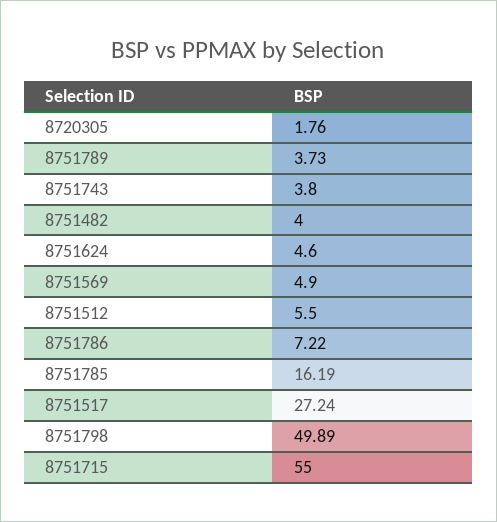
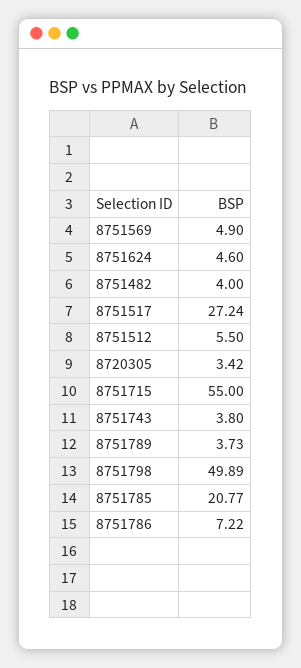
  {
-   "8720305": 1.76,
+   "8720305": 3.42,
    "8751789": 3.73,
    "8751743": 3.8,
    "8751482": 4,
    "8751624": 4.6,
    "8751569": 4.9,
    "8751512": 5.5,
    "8751786": 7.22,
-   "8751785": 16.19,
+   "8751785": 20.77,
    "8751517": 27.24,
    "8751798": 49.89,
    "8751715": 55
  }

